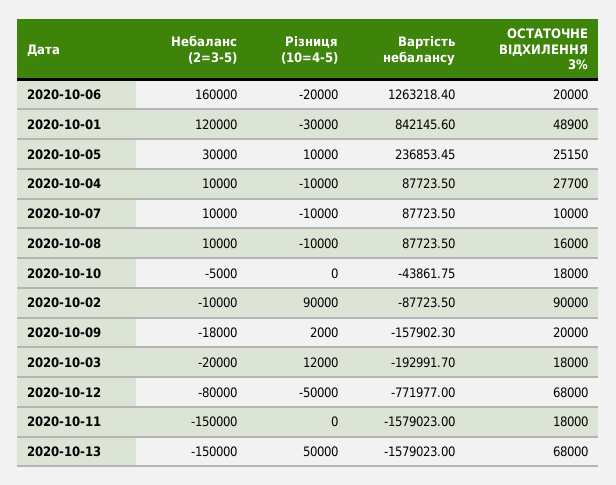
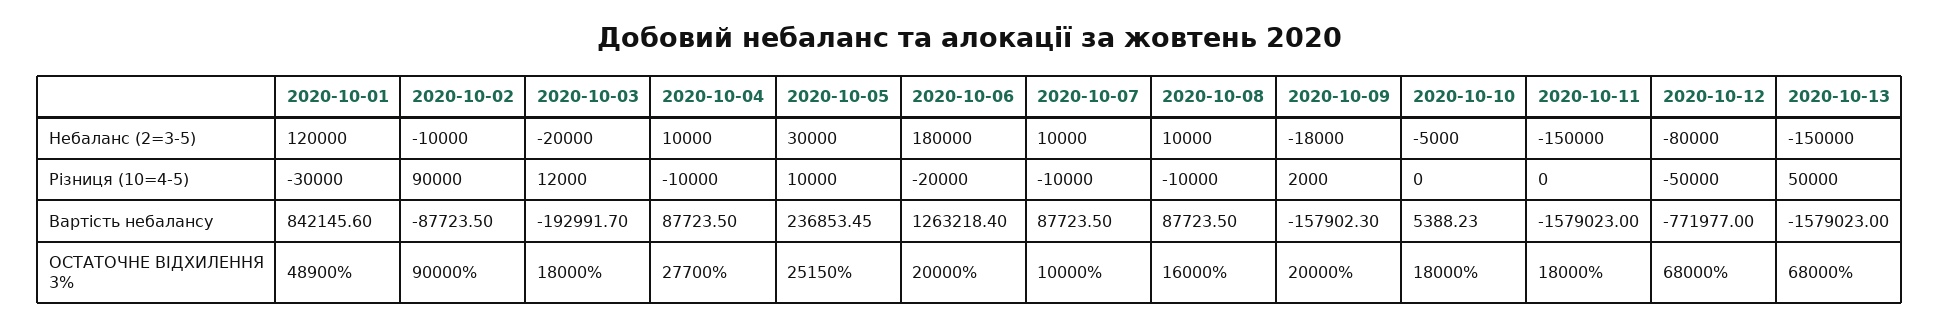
  {
    "Небаланс (2=3-5)": {
-     "2020-10-06": 160000,
+     "2020-10-06": 180000,
      "2020-10-01": 120000,
      "2020-10-05": 30000,
      "2020-10-04": 10000,
      "2020-10-07": 10000,
      "2020-10-08": 10000,
      "2020-10-10": -5000,
      "2020-10-02": -10000,
      "2020-10-09": -18000,
      "2020-10-03": -20000,
      "2020-10-12": -80000,
      "2020-10-11": -150000,
      "2020-10-13": -150000
    },
    "Різниця (10=4-5)": {
      "2020-10-06": -20000,
      "2020-10-01": -30000,
      "2020-10-05": 10000,
      "2020-10-04": -10000,
      "2020-10-07": -10000,
      "2020-10-08": -10000,
      "2020-10-10": 0,
      "2020-10-02": 90000,
      "2020-10-09": 2000,
      "2020-10-03": 12000,
      "2020-10-12": -50000,
      "2020-10-11": 0,
      "2020-10-13": 50000
    },
    "Вартість небалансу": {
      "2020-10-06": 1263218.4,
      "2020-10-01": 842145.6,
      "2020-10-05": 236853.45,
      "2020-10-04": 87723.5,
      "2020-10-07": 87723.5,
      "2020-10-08": 87723.5,
-     "2020-10-10": -43861.75,
+     "2020-10-10": 5388.23,
      "2020-10-02": -87723.5,
      "2020-10-09": -157902.3,
      "2020-10-03": -192991.7,
      "2020-10-12": -771977,
      "2020-10-11": -1579023,
      "2020-10-13": -1579023
    },
    "ОСТАТОЧНЕ ВІДХИЛЕННЯ 3%": {
      "2020-10-06": 20000,
      "2020-10-01": 48900,
      "2020-10-05": 25150,
      "2020-10-04": 27700,
      "2020-10-07": 10000,
      "2020-10-08": 16000,
      "2020-10-10": 18000,
      "2020-10-02": 90000,
      "2020-10-09": 20000,
      "2020-10-03": 18000,
      "2020-10-12": 68000,
      "2020-10-11": 18000,
      "2020-10-13": 68000
    }
  }

